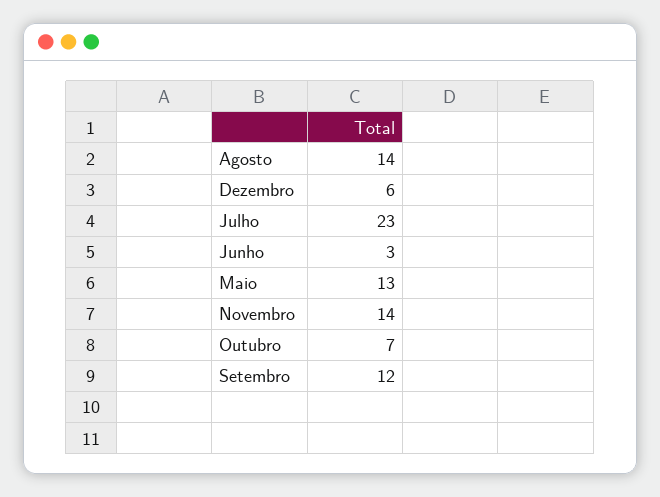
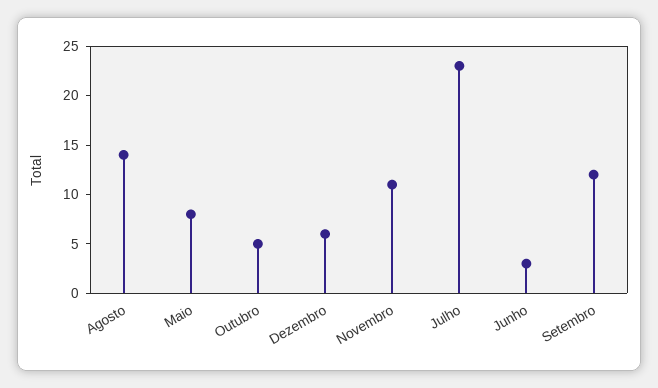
  {
    "Agosto": 14,
    "Dezembro": 6,
    "Julho": 23,
    "Junho": 3,
-   "Maio": 13,
+   "Maio": 8,
-   "Novembro": 14,
+   "Novembro": 11,
-   "Outubro": 7,
+   "Outubro": 5,
    "Setembro": 12
  }

